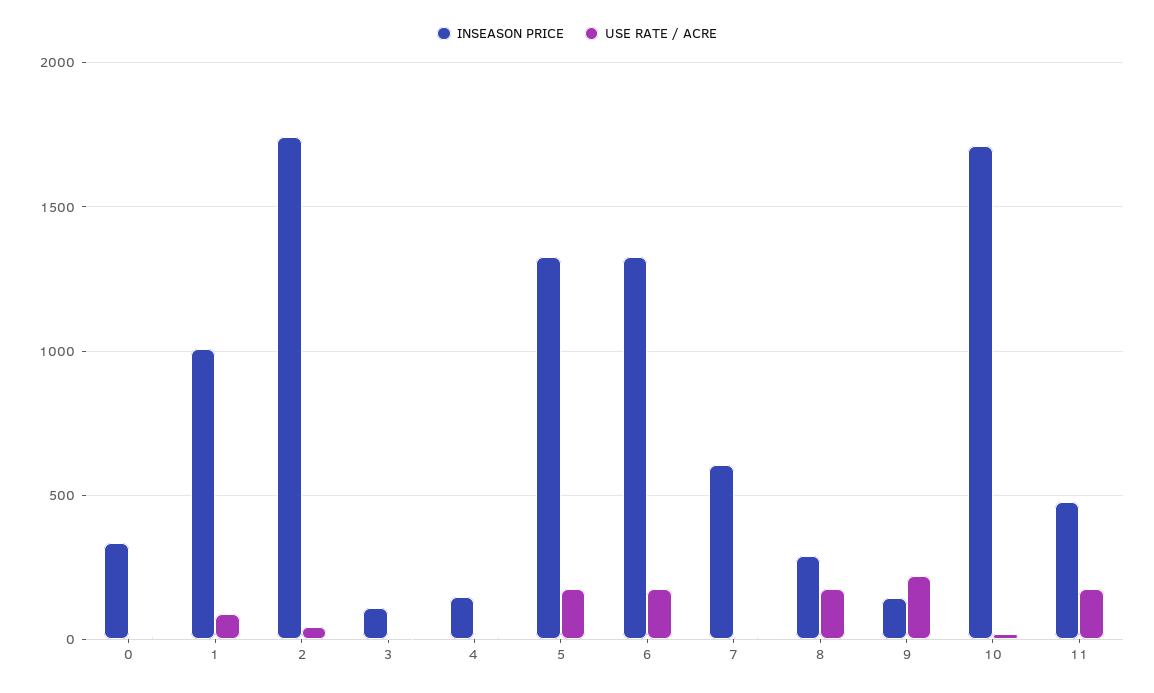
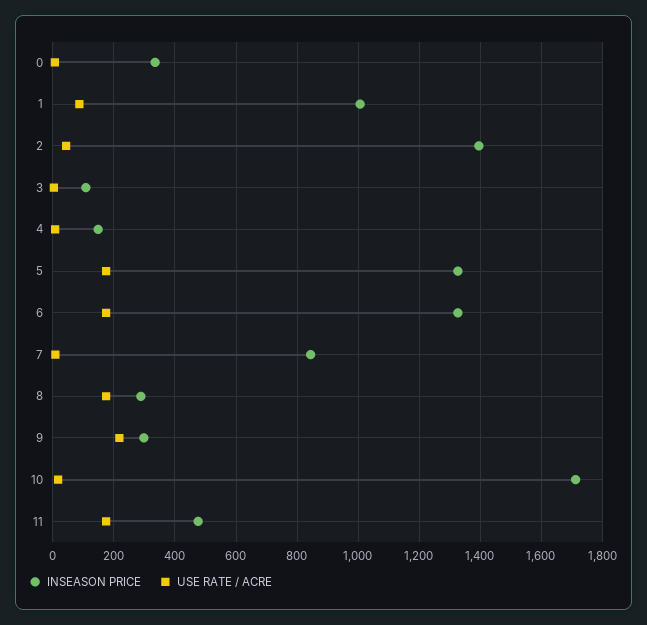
  {
    "INSEASON PRICE": {
      "0": 340,
      "1": 1000,
-     "2": 1750,
+     "2": 1400,
      "3": 100,
      "4": 140,
      "5": 1320,
      "6": 1320,
-     "7": 600,
+     "7": 840,
      "8": 280,
-     "9": 150,
+     "9": 300,
      "10": 1720,
      "11": 480
    },
    "USE RATE / ACRE": {
      "0": 0,
      "1": 80,
      "2": 40,
      "3": 0,
      "4": 0,
      "5": 180,
      "6": 180,
      "7": 0,
      "8": 180,
      "9": 220,
      "10": 20,
      "11": 180
    }
  }

